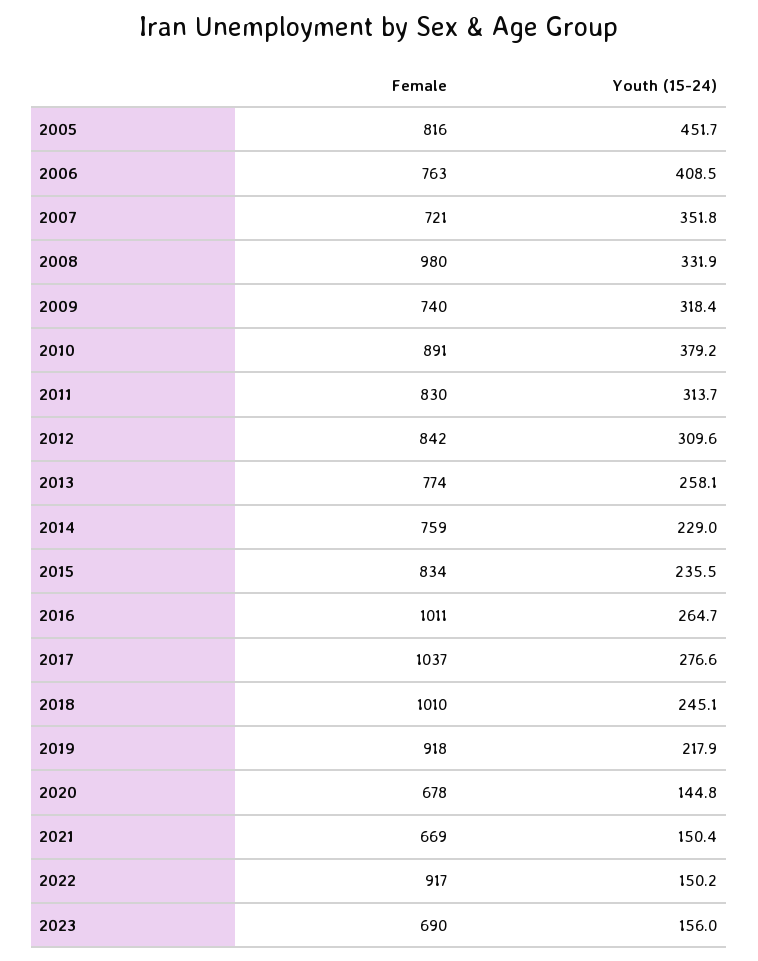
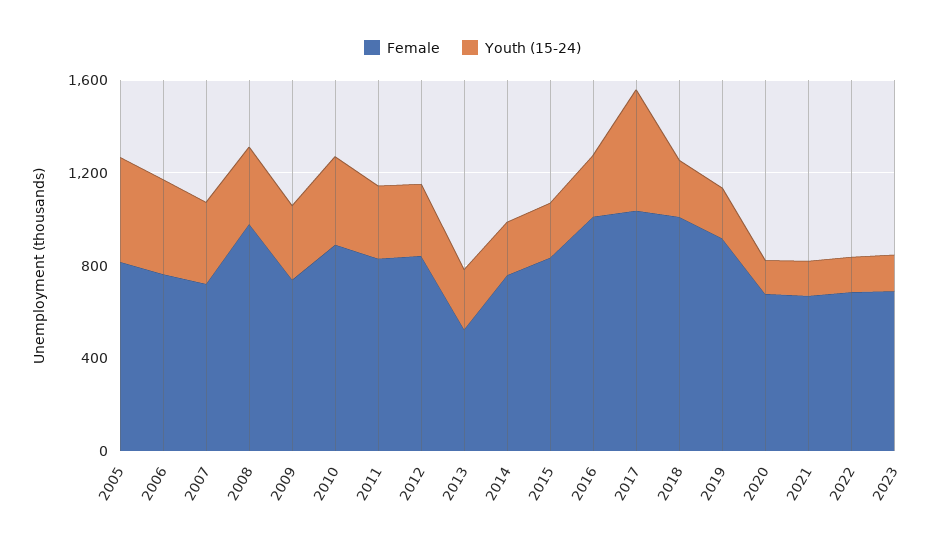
  {
    "Female": {
      "2005": 816,
      "2006": 763,
      "2007": 721,
      "2008": 980,
      "2009": 740,
      "2010": 891,
      "2011": 830,
      "2012": 842,
-     "2013": 774,
+     "2013": 500,
      "2014": 759,
      "2015": 834,
      "2016": 1011,
      "2017": 1037,
      "2018": 1010,
      "2019": 918,
      "2020": 678,
      "2021": 669,
-     "2022": 917,
+     "2022": 700,
      "2023": 690
    },
    "Youth (15-24)": {
      "2005": 451.7,
      "2006": 408.5,
      "2007": 351.8,
      "2008": 331.9,
      "2009": 318.4,
      "2010": 379.2,
      "2011": 313.7,
      "2012": 309.6,
      "2013": 258.1,
      "2014": 229,
      "2015": 235.5,
      "2016": 264.7,
-     "2017": 276.6,
+     "2017": 500,
      "2018": 245.1,
      "2019": 217.9,
      "2020": 144.8,
      "2021": 150.4,
      "2022": 150.2,
      "2023": 156
    }
  }

